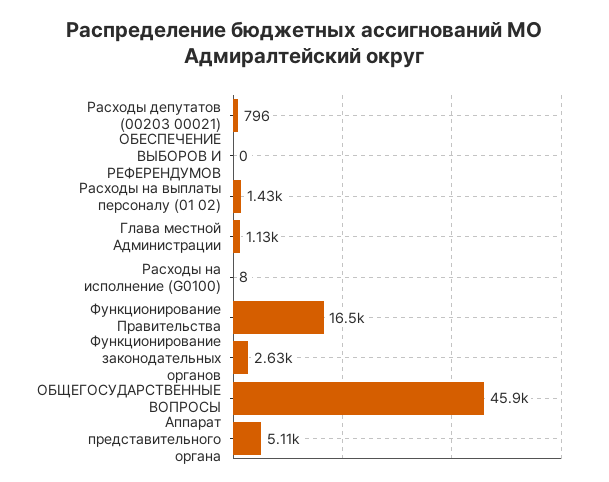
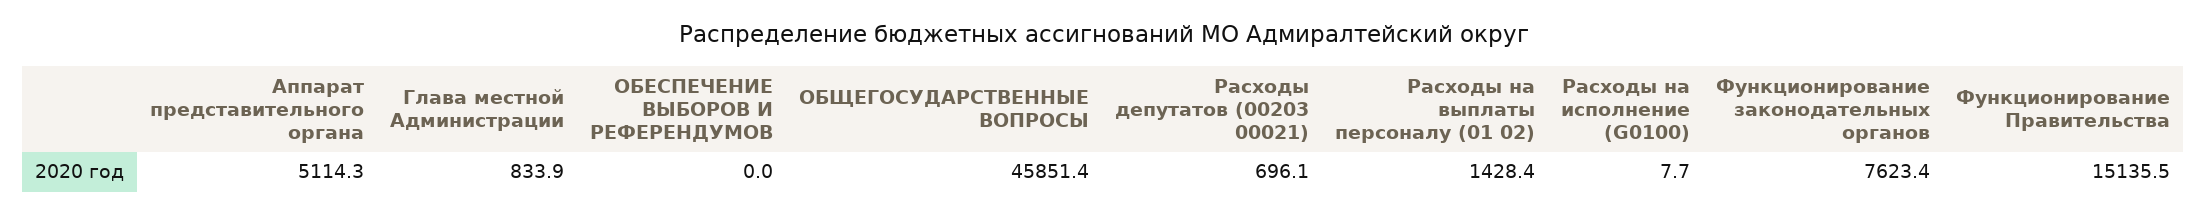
  {
-   "Расходы депутатов (00203 00021)": 796,
+   "Расходы депутатов (00203 00021)": 696.1,
    "ОБЕСПЕЧЕНИЕ ВЫБОРОВ И РЕФЕРЕНДУМОВ": 0,
    "Расходы на выплаты персоналу (01 02)": 1428.4,
-   "Глава местной Администрации": 1130,
+   "Глава местной Администрации": 833.9,
    "Расходы на исполнение (G0100)": 7.7,
-   "Функционирование Правительства": 16500,
+   "Функционирование Правительства": 15135.5,
-   "Функционирование законодательных органов": 2630,
+   "Функционирование законодательных органов": 7623.4,
    "ОБЩЕГОСУДАРСТВЕННЫЕ ВОПРОСЫ": 45851.4,
    "Аппарат представительного органа": 5114.3
  }

